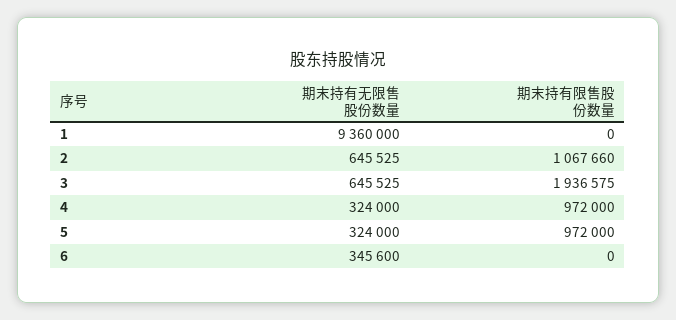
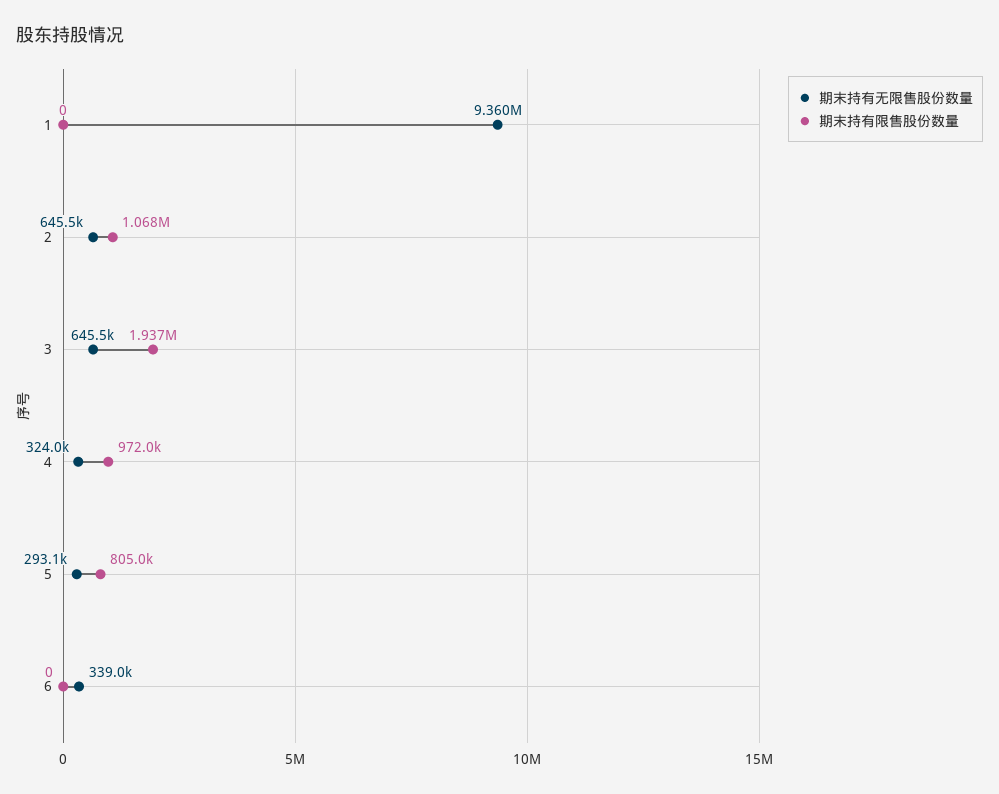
  {
    "期末持有无限售股份数量": {
      "1": 9360000,
      "2": 645525,
      "3": 645525,
      "4": 324000,
-     "5": 324000,
+     "5": 293100,
-     "6": 345600
+     "6": 339000
    },
    "期末持有限售股份数量": {
      "1": 0,
      "2": 1067660,
      "3": 1936575,
      "4": 972000,
-     "5": 972000,
+     "5": 805000,
      "6": 0
    }
  }

